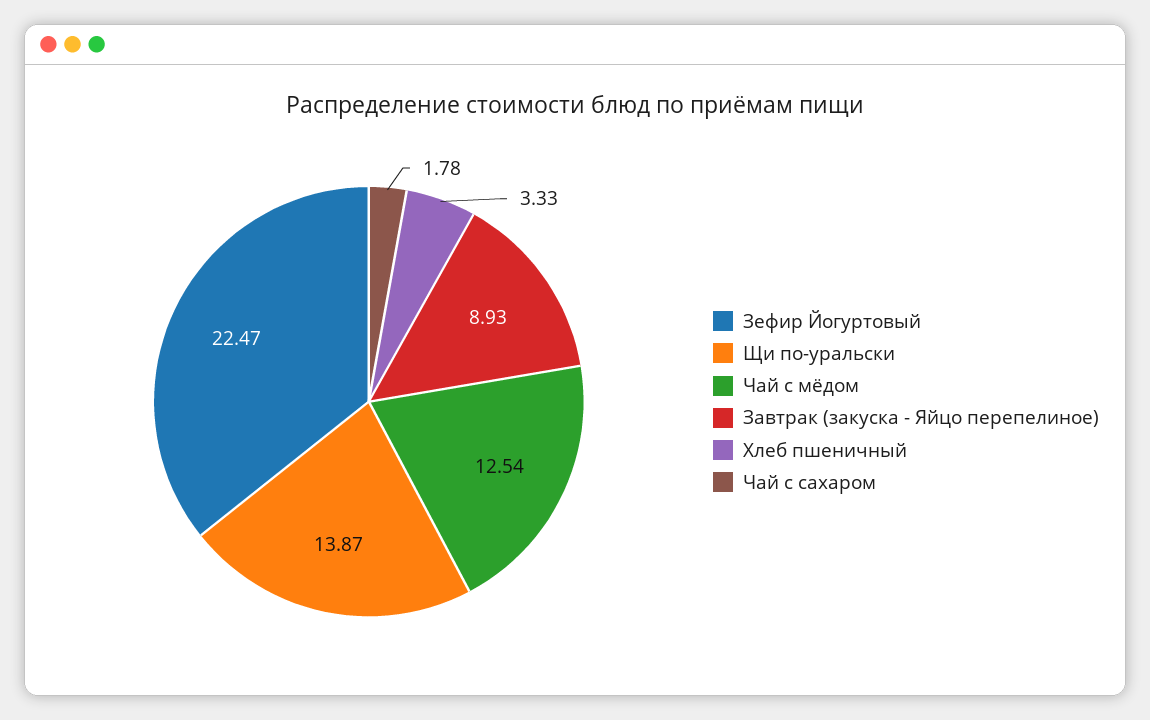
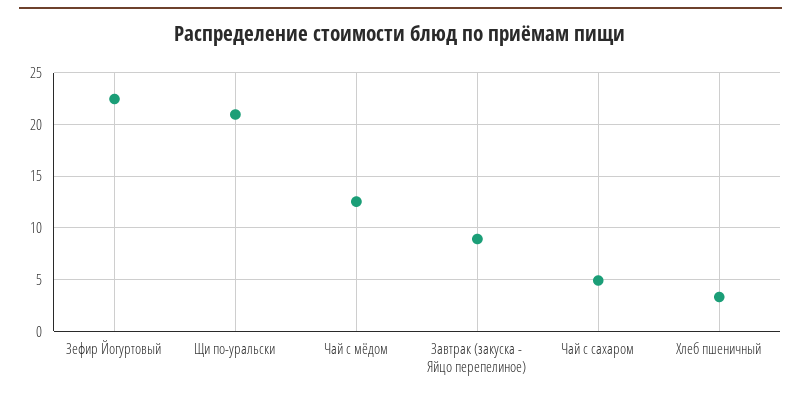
  {
    "Зефир Йогуртовый": 22.47,
-   "Щи по-уральски": 13.87,
+   "Щи по-уральски": 21,
    "Чай с мёдом": 12.54,
    "Завтрак (закуска - Яйцо перепелиное)": 8.93,
    "Хлеб пшеничный": 3.33,
-   "Чай с сахаром": 1.78
+   "Чай с сахаром": 5
  }

